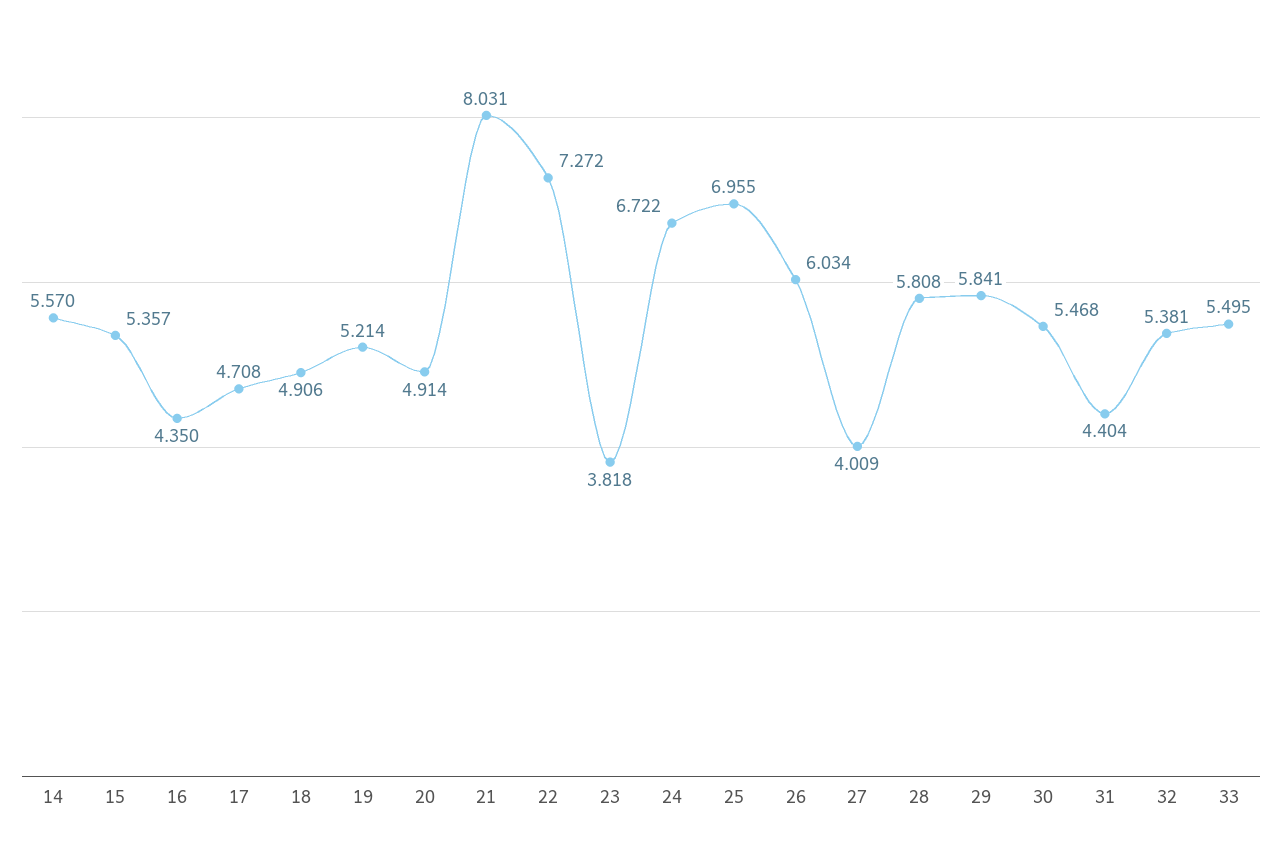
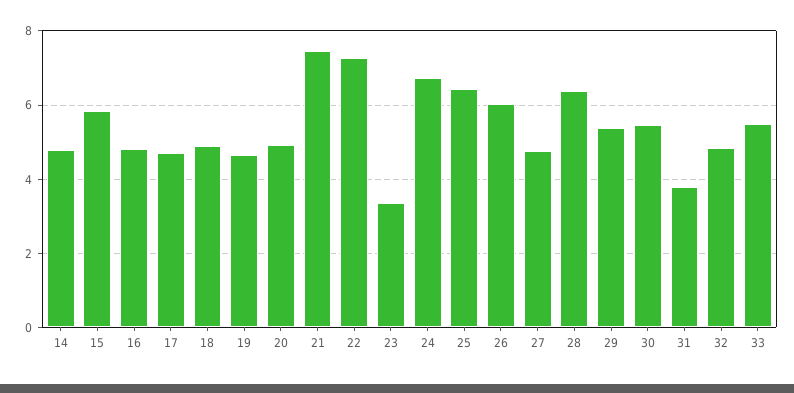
  {
-   "14": 5.57,
+   "14": 4.8,
-   "15": 5.357,
+   "15": 5.8,
-   "16": 4.35,
+   "16": 4.8,
    "17": 4.708,
    "18": 4.906,
-   "19": 5.214,
+   "19": 4.6,
    "20": 4.914,
-   "21": 8.031,
+   "21": 7.4,
    "22": 7.272,
-   "23": 3.818,
+   "23": 3.4,
    "24": 6.722,
-   "25": 6.955,
+   "25": 6.4,
    "26": 6.034,
-   "27": 4.009,
+   "27": 4.8,
-   "28": 5.808,
+   "28": 6.4,
-   "29": 5.841,
+   "29": 5.4,
    "30": 5.468,
-   "31": 4.404,
+   "31": 3.8,
-   "32": 5.381,
+   "32": 4.8,
    "33": 5.495
  }

